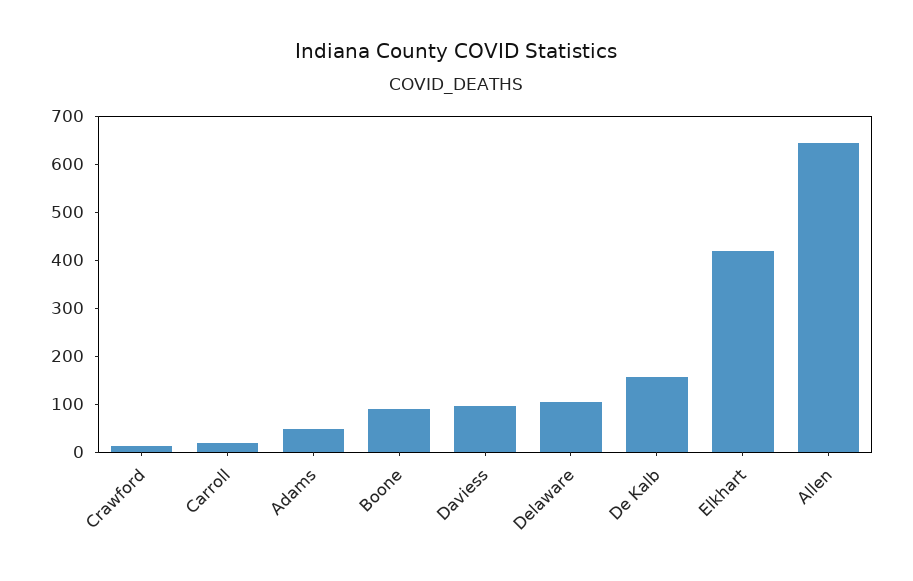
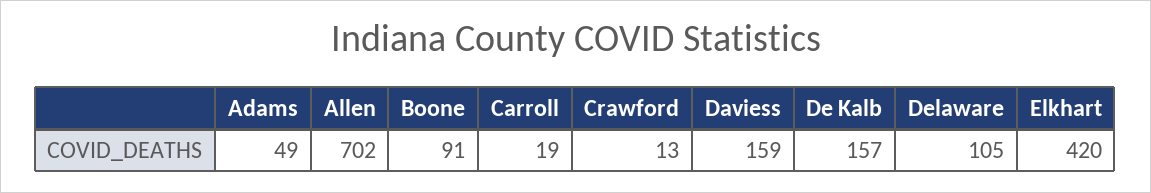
  {
    "Crawford": 13,
    "Carroll": 19,
    "Adams": 49,
    "Boone": 91,
-   "Daviess": 100,
+   "Daviess": 159,
    "Delaware": 105,
    "De Kalb": 157,
    "Elkhart": 420,
-   "Allen": 640
+   "Allen": 702
  }

